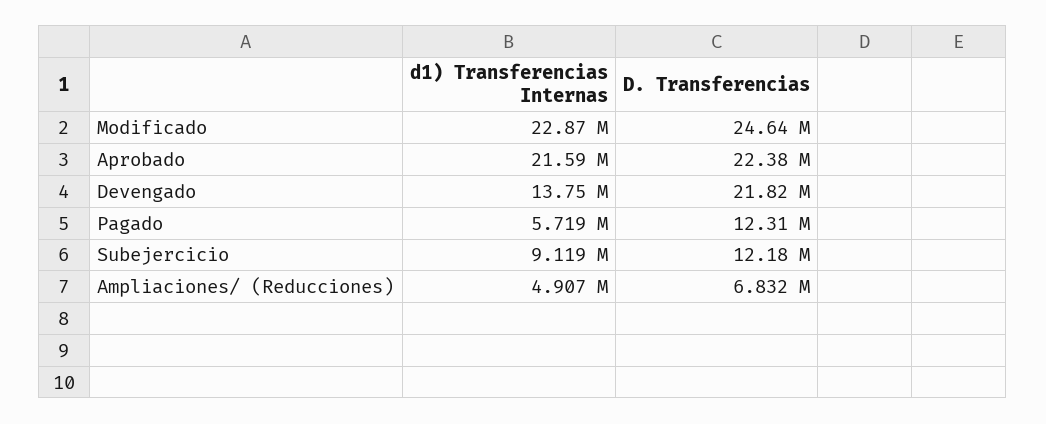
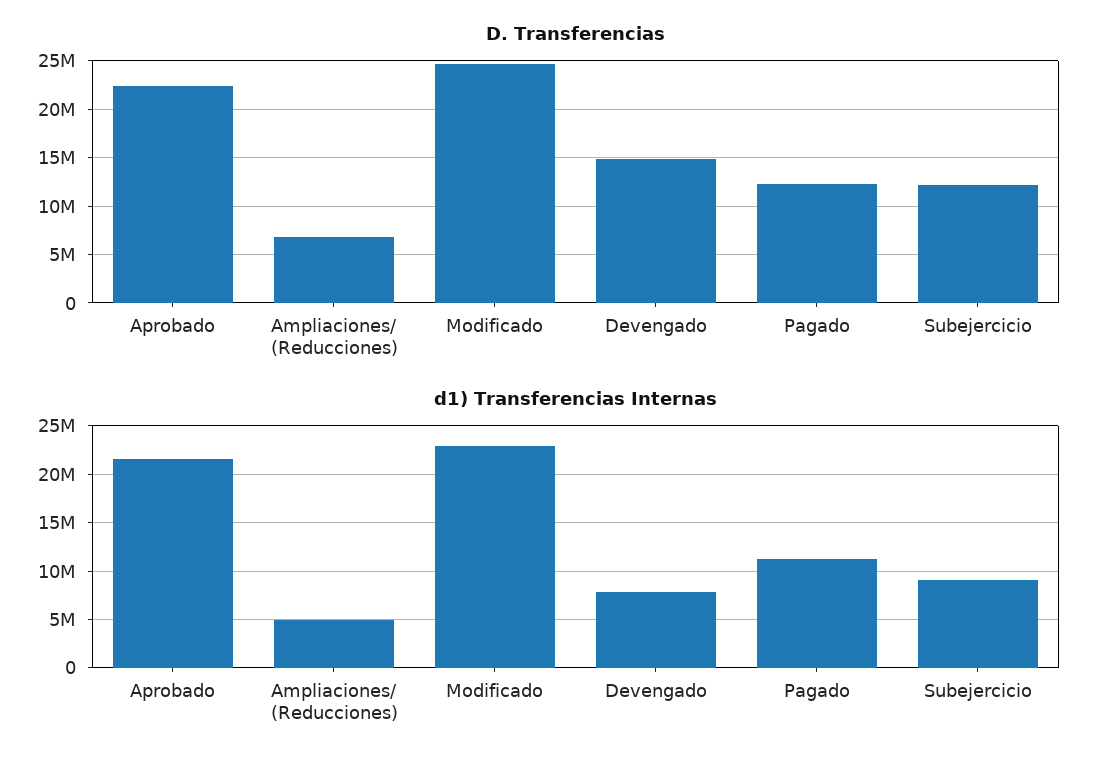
  {
    "d1) Transferencias Internas": {
      "Modificado": 22870000,
      "Aprobado": 21590000,
-     "Devengado": 13750000,
+     "Devengado": 8000000,
-     "Pagado": 5719000,
+     "Pagado": 11000000,
      "Subejercicio": 9119000,
      "Ampliaciones/ (Reducciones)": 4907000
    },
    "D. Transferencias": {
      "Modificado": 24640000,
      "Aprobado": 22380000,
-     "Devengado": 21820000,
+     "Devengado": 15000000,
      "Pagado": 12310000,
      "Subejercicio": 12180000,
      "Ampliaciones/ (Reducciones)": 6832000
    }
  }

